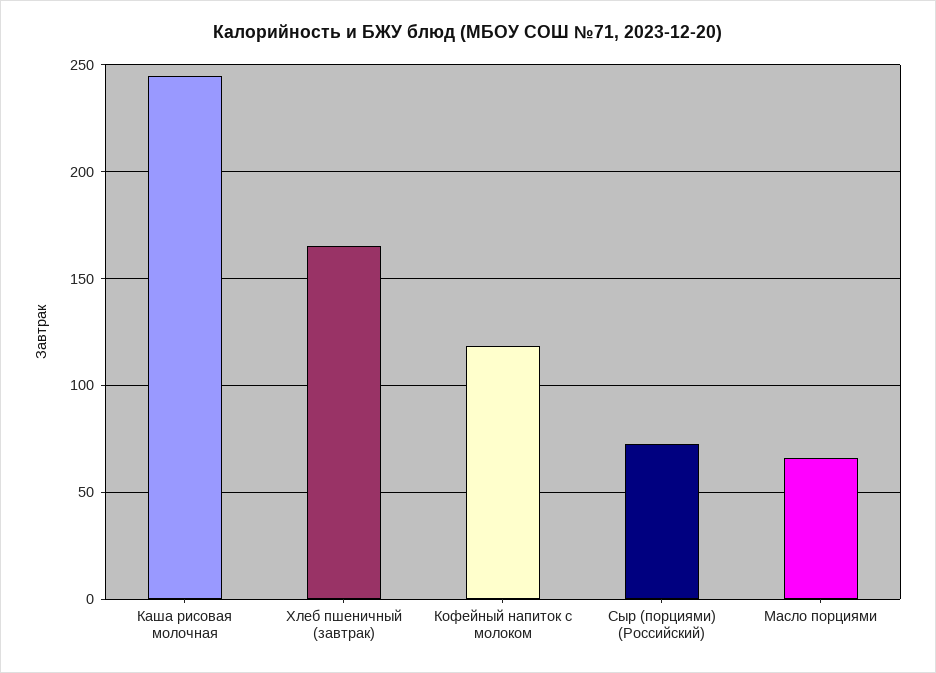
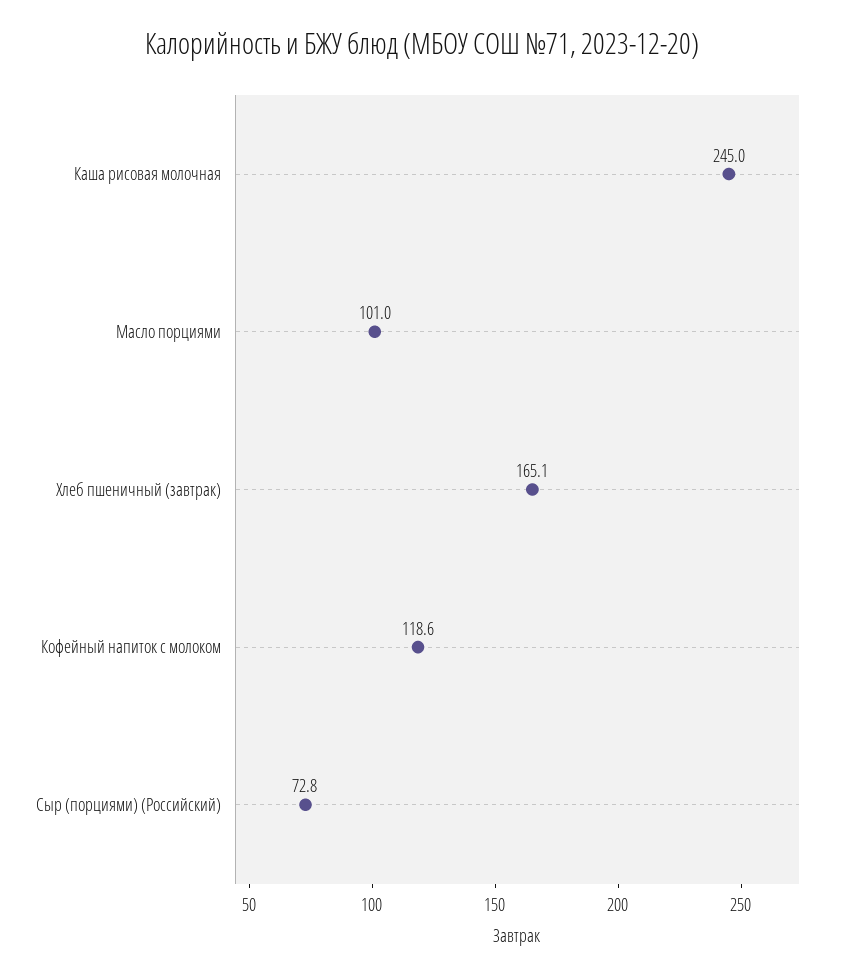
  {
    "Каша рисовая молочная": 245,
    "Хлеб пшеничный (завтрак)": 165.1,
    "Кофейный напиток с молоком": 118.6,
    "Сыр (порциями) (Российский)": 72.8,
-   "Масло порциями": 65
+   "Масло порциями": 101
  }

